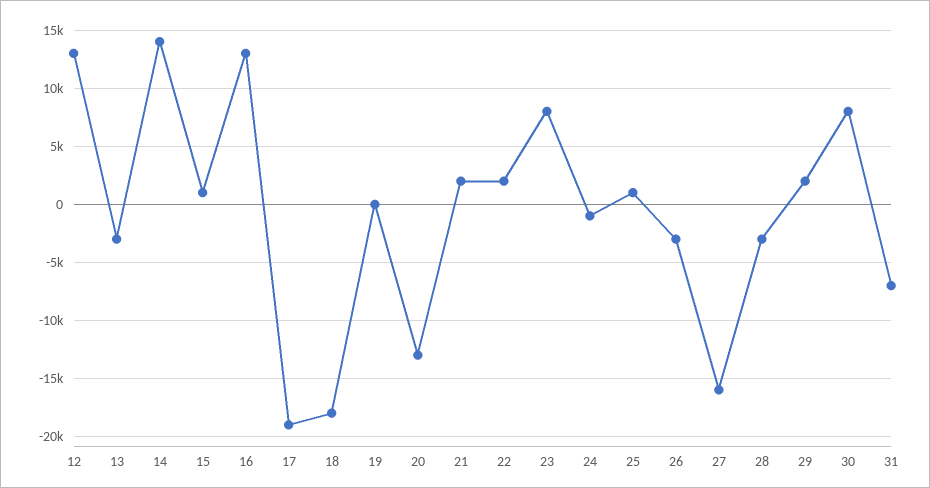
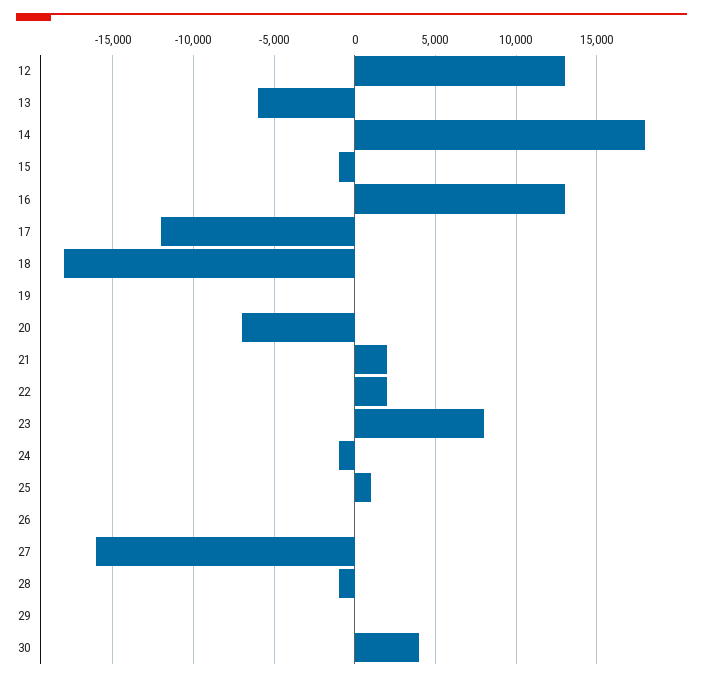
  {
    "12": 13000,
-   "13": -3000,
+   "13": -6000,
-   "14": 14000,
+   "14": 18000,
-   "15": 1000,
+   "15": -1000,
    "16": 13000,
-   "17": -19000,
+   "17": -12000,
    "18": -18000,
    "19": 0,
-   "20": -13000,
+   "20": -7000,
    "21": 2000,
    "22": 2000,
    "23": 8000,
    "24": -1000,
    "25": 1000,
-   "26": -3000,
+   "26": 0,
    "27": -16000,
-   "28": -3000,
+   "28": -1000,
-   "29": 2000,
+   "29": 0,
-   "30": 8000,
+   "30": 4000
-   "31": -7000
  }

